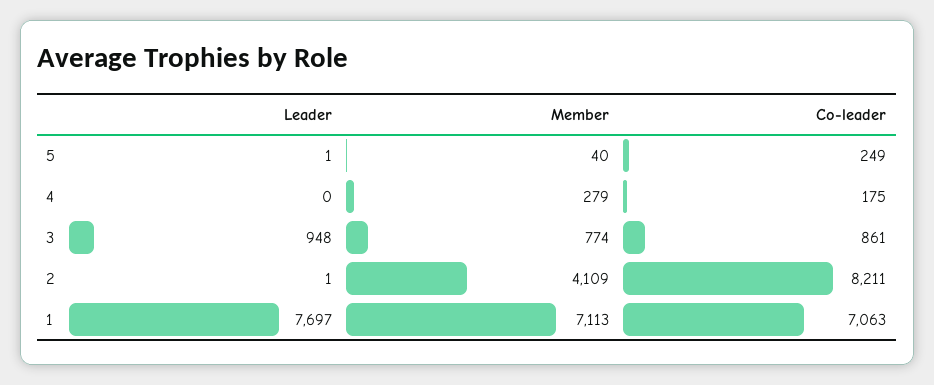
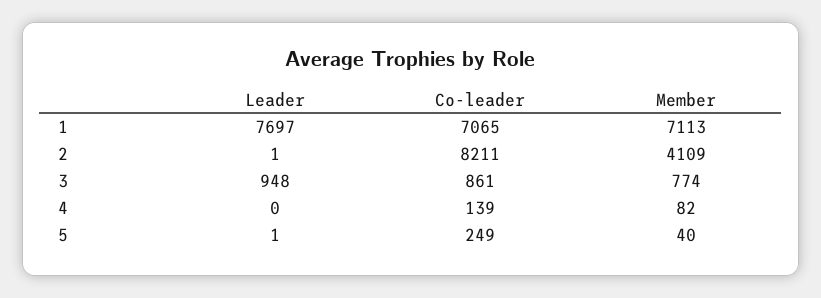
  {
    "Leader": {
      "5": 1,
      "4": 0,
      "3": 948,
      "2": 1,
      "1": 7697
    },
    "Member": {
      "5": 40,
-     "4": 279,
+     "4": 82,
      "3": 774,
      "2": 4109,
      "1": 7113
    },
    "Co-leader": {
      "5": 249,
-     "4": 175,
+     "4": 139,
      "3": 861,
      "2": 8211,
-     "1": 7063
+     "1": 7065
    }
  }

